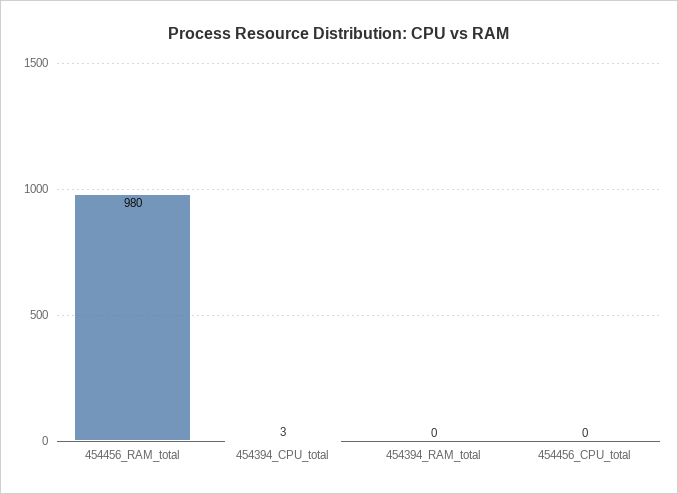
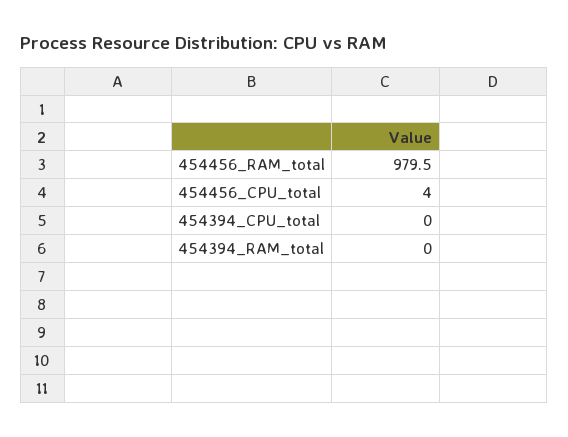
  {
    "454456_RAM_total": 979.5,
-   "454394_CPU_total": 3,
+   "454394_CPU_total": 0,
    "454394_RAM_total": 0,
-   "454456_CPU_total": 0
+   "454456_CPU_total": 4
  }

